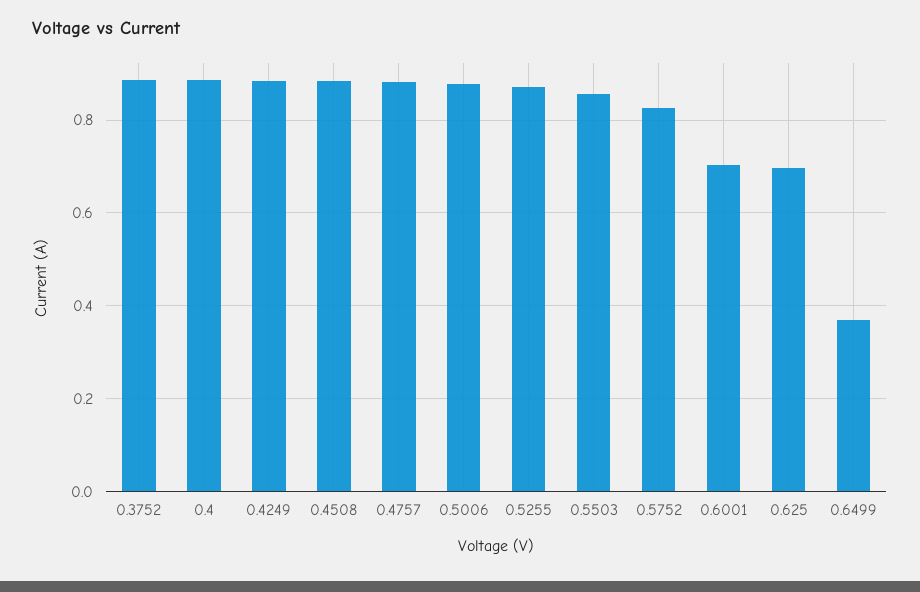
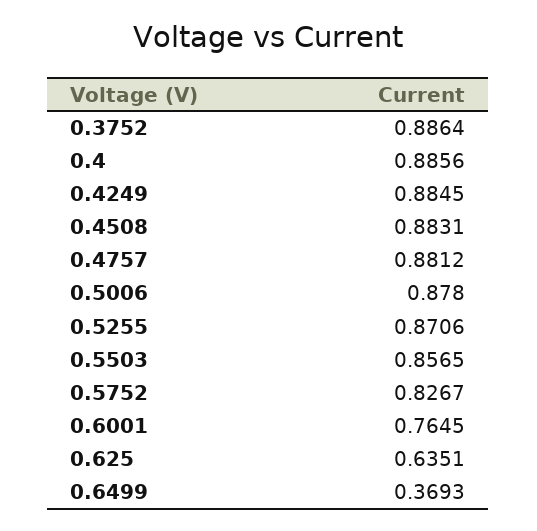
  {
    "0.3752": 0.8864,
    "0.4": 0.8856,
    "0.4249": 0.8845,
    "0.4508": 0.8831,
    "0.4757": 0.8812,
    "0.5006": 0.878,
    "0.5255": 0.8706,
    "0.5503": 0.8565,
    "0.5752": 0.8267,
-   "0.6001": 0.7,
+   "0.6001": 0.7645,
-   "0.625": 0.7,
+   "0.625": 0.6351,
    "0.6499": 0.3693
  }

